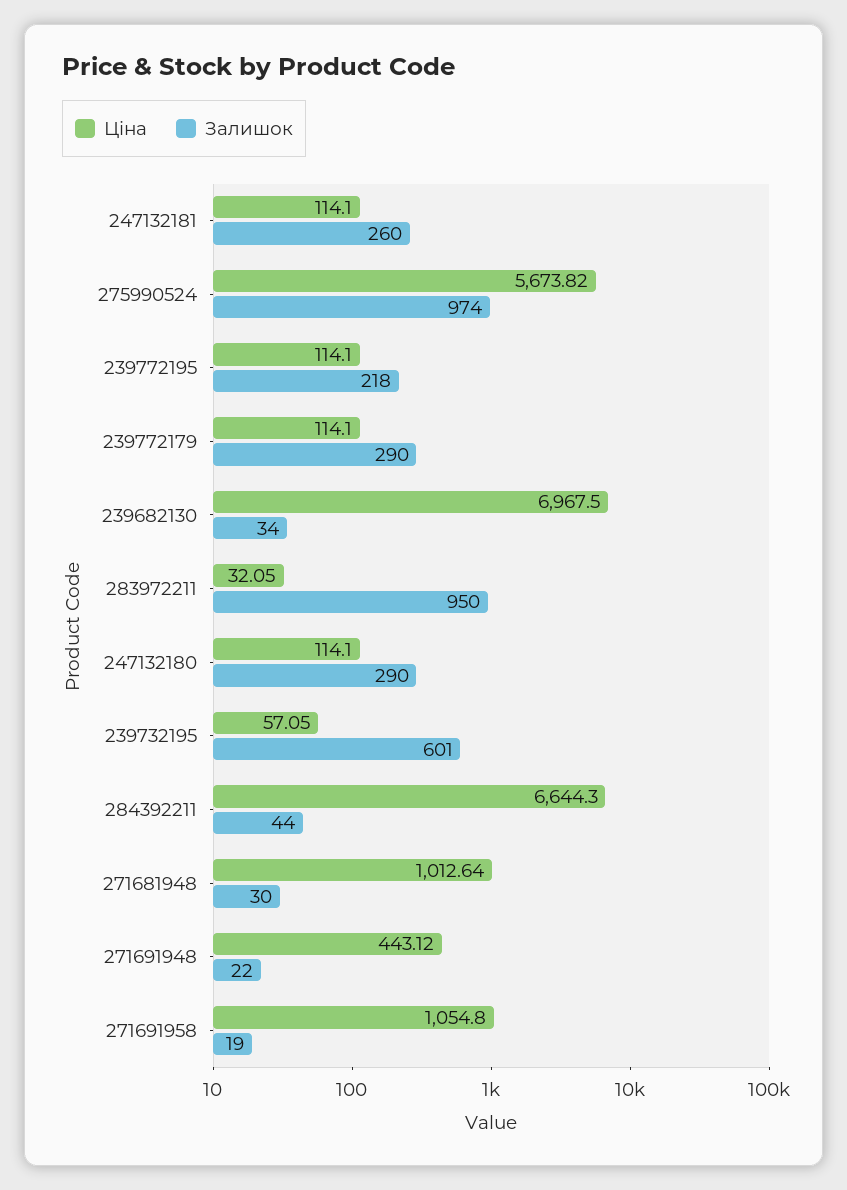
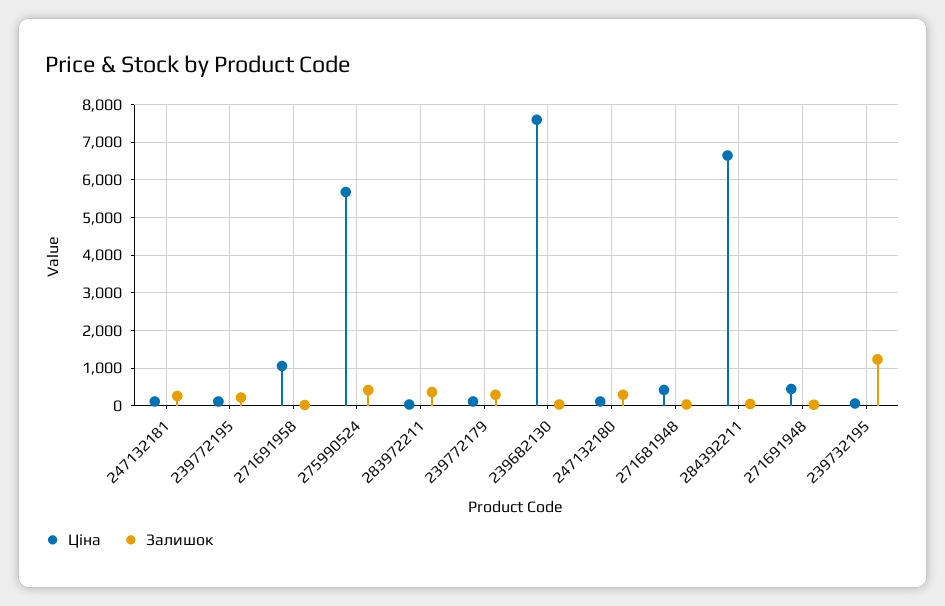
  {
    "Ціна": {
      "247132181": 114.1,
      "275990524": 5673.82,
      "239772195": 114.1,
      "239772179": 114.1,
-     "239682130": 6967.5,
+     "239682130": 7600,
      "283972211": 32.05,
      "247132180": 114.1,
      "239732195": 57.05,
      "284392211": 6644.3,
-     "271681948": 1012.64,
+     "271681948": 400,
      "271691948": 443.12,
      "271691958": 1054.8
    },
    "Залишок": {
      "247132181": 260,
-     "275990524": 974,
+     "275990524": 400,
      "239772195": 218,
      "239772179": 290,
      "239682130": 34,
-     "283972211": 950,
+     "283972211": 400,
      "247132180": 290,
-     "239732195": 601,
+     "239732195": 1200,
      "284392211": 44,
      "271681948": 30,
      "271691948": 22,
      "271691958": 19
    }
  }

